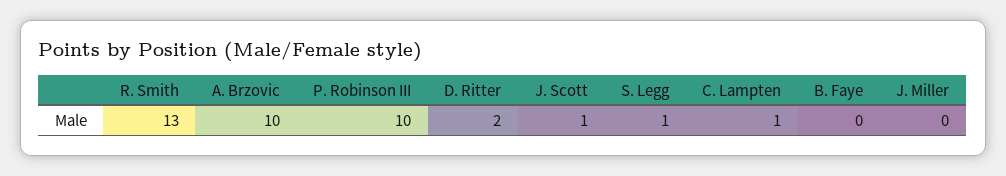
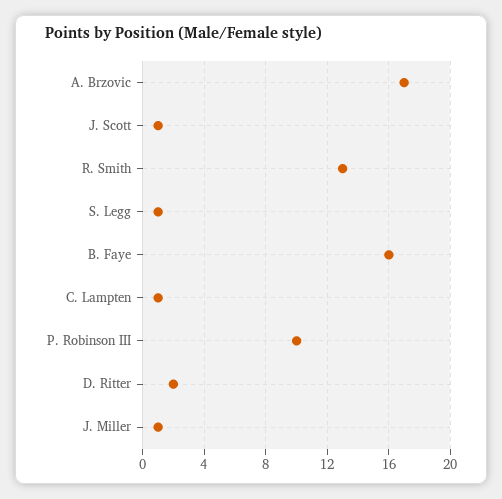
  {
    "R. Smith": 13,
-   "A. Brzovic": 10,
+   "A. Brzovic": 17,
    "P. Robinson III": 10,
    "D. Ritter": 2,
    "J. Scott": 1,
    "S. Legg": 1,
    "C. Lampten": 1,
-   "B. Faye": 0,
+   "B. Faye": 16,
-   "J. Miller": 0
+   "J. Miller": 1
  }

